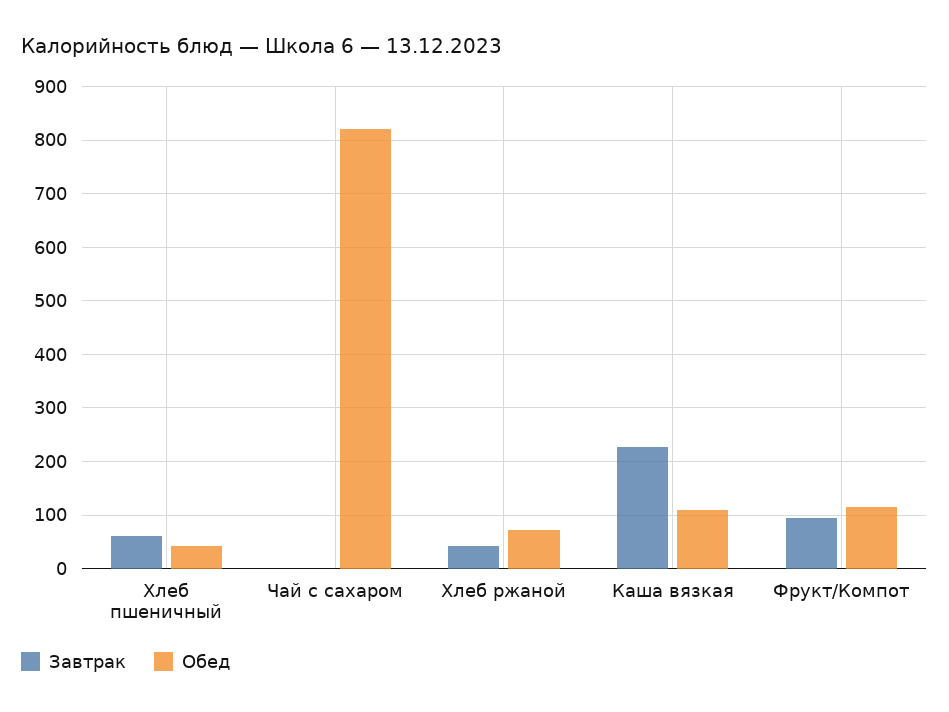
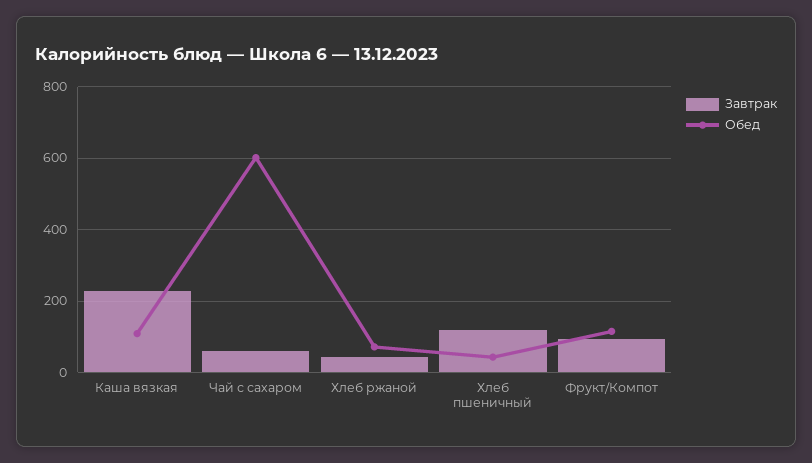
  {
    "Завтрак": {
-     "Хлеб пшеничный": 60,
+     "Хлеб пшеничный": 120,
-     "Чай с сахаром": 0,
+     "Чай с сахаром": 60,
      "Хлеб ржаной": 40,
      "Каша вязкая": 220,
      "Фрукт/Компот": 100
    },
    "Обед": {
      "Хлеб пшеничный": 40,
-     "Чай с сахаром": 820,
+     "Чай с сахаром": 600,
      "Хлеб ржаной": 80,
      "Каша вязкая": 100,
      "Фрукт/Компот": 120
    }
  }

